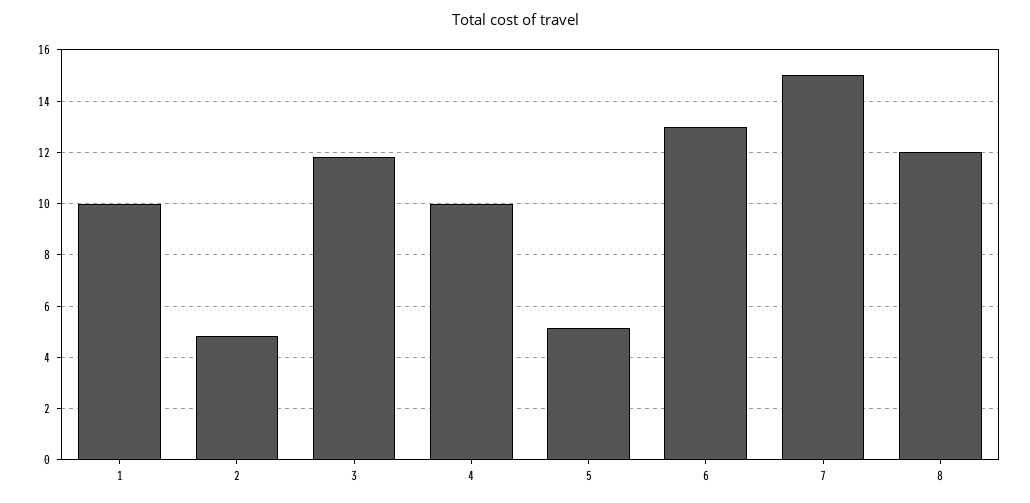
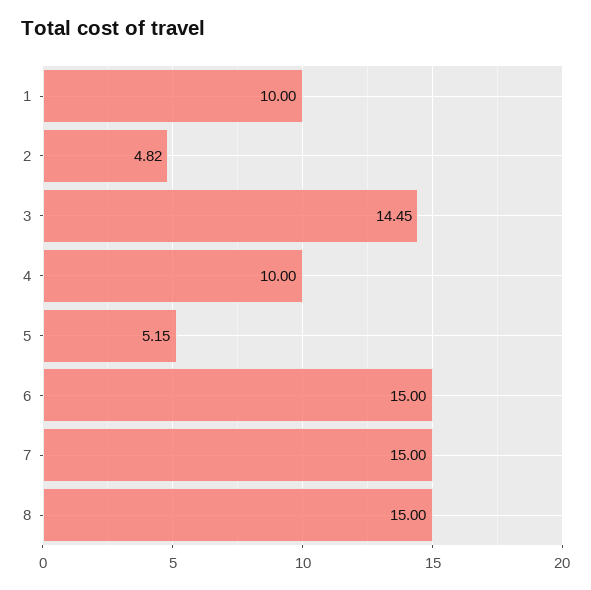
  {
    "1": 10,
    "2": 4.82,
-   "3": 11.75,
+   "3": 14.45,
    "4": 10,
    "5": 5.15,
-   "6": 13,
+   "6": 15,
    "7": 15,
-   "8": 12
+   "8": 15
  }

